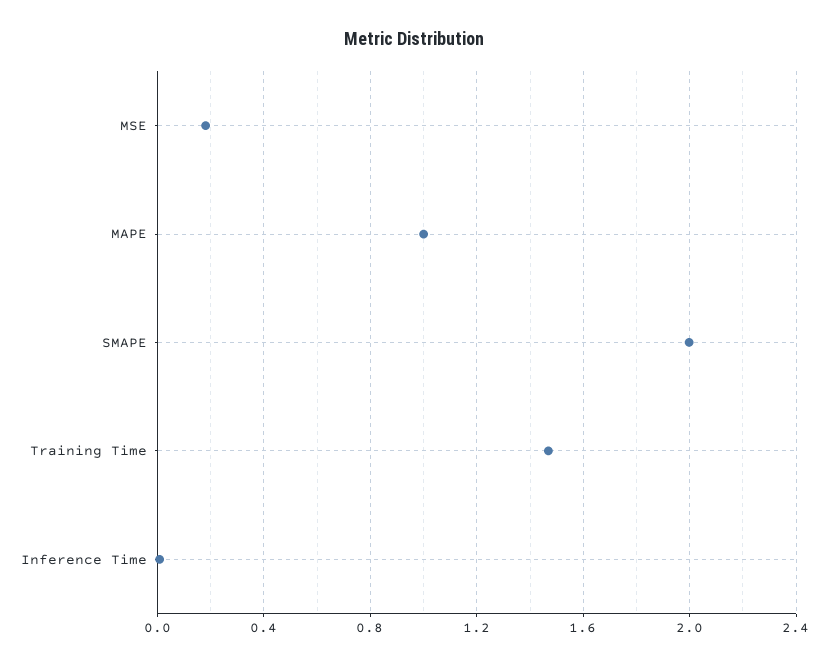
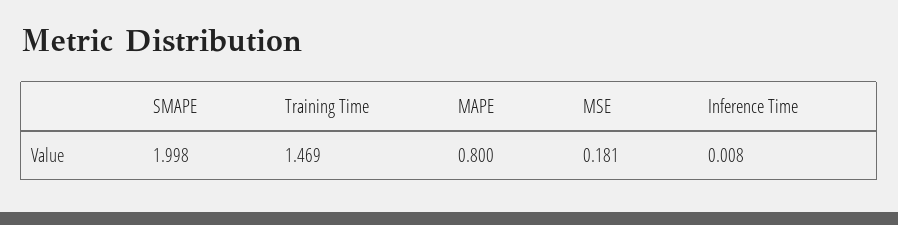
  {
    "MSE": 0.181,
-   "MAPE": 1,
+   "MAPE": 0.8,
    "SMAPE": 1.998,
    "Training Time": 1.469,
    "Inference Time": 0.008
  }

